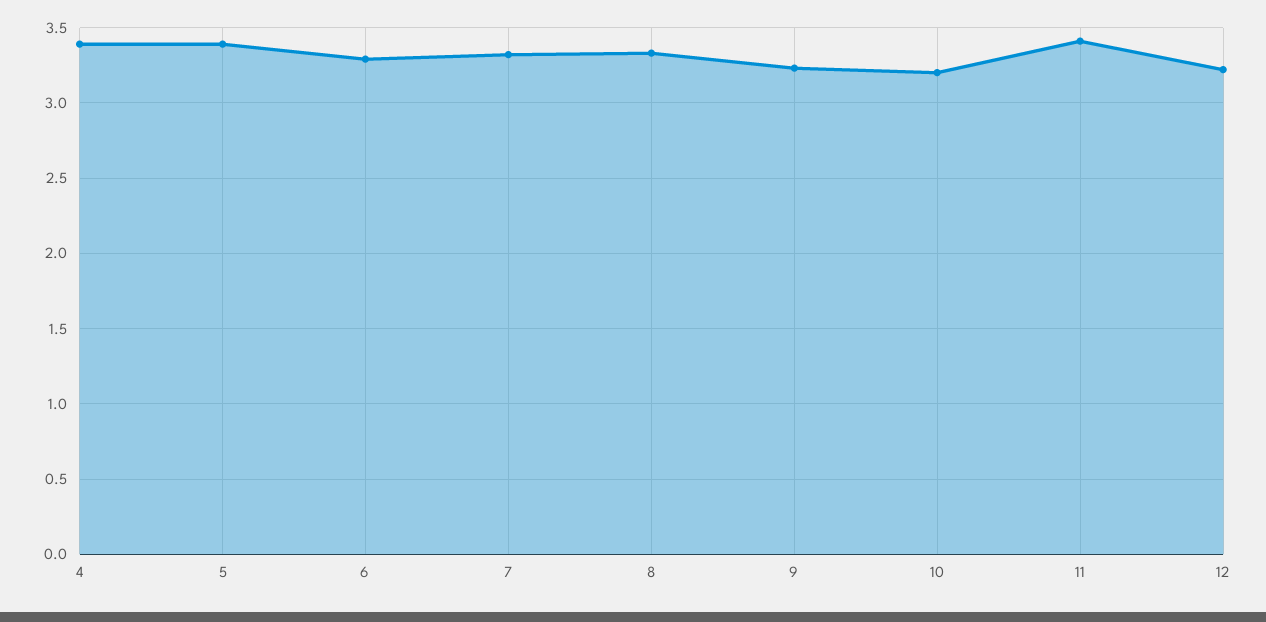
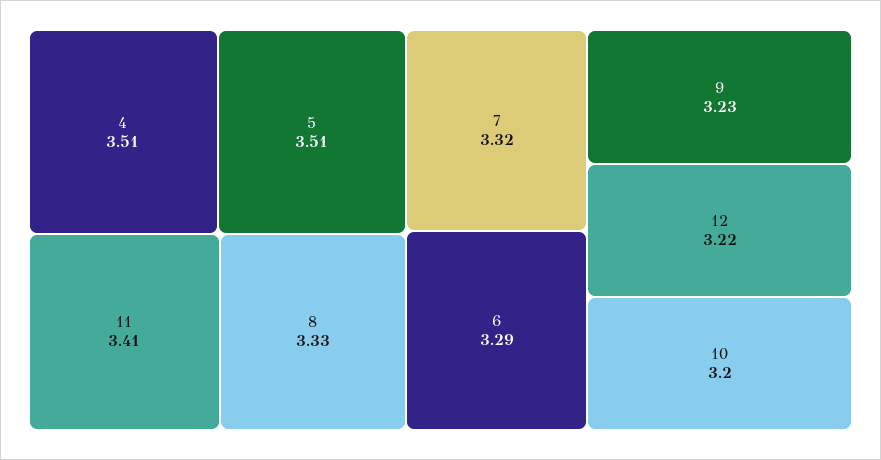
  {
-   "4": 3.4,
+   "4": 3.51,
-   "5": 3.4,
+   "5": 3.51,
    "6": 3.29,
    "7": 3.32,
    "8": 3.33,
    "9": 3.23,
    "10": 3.2,
    "11": 3.41,
    "12": 3.22
  }

